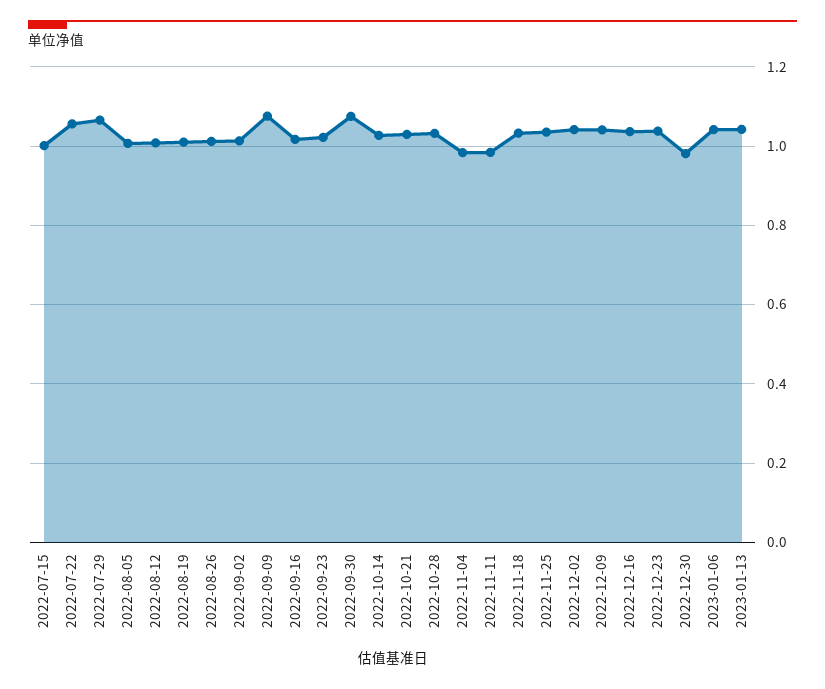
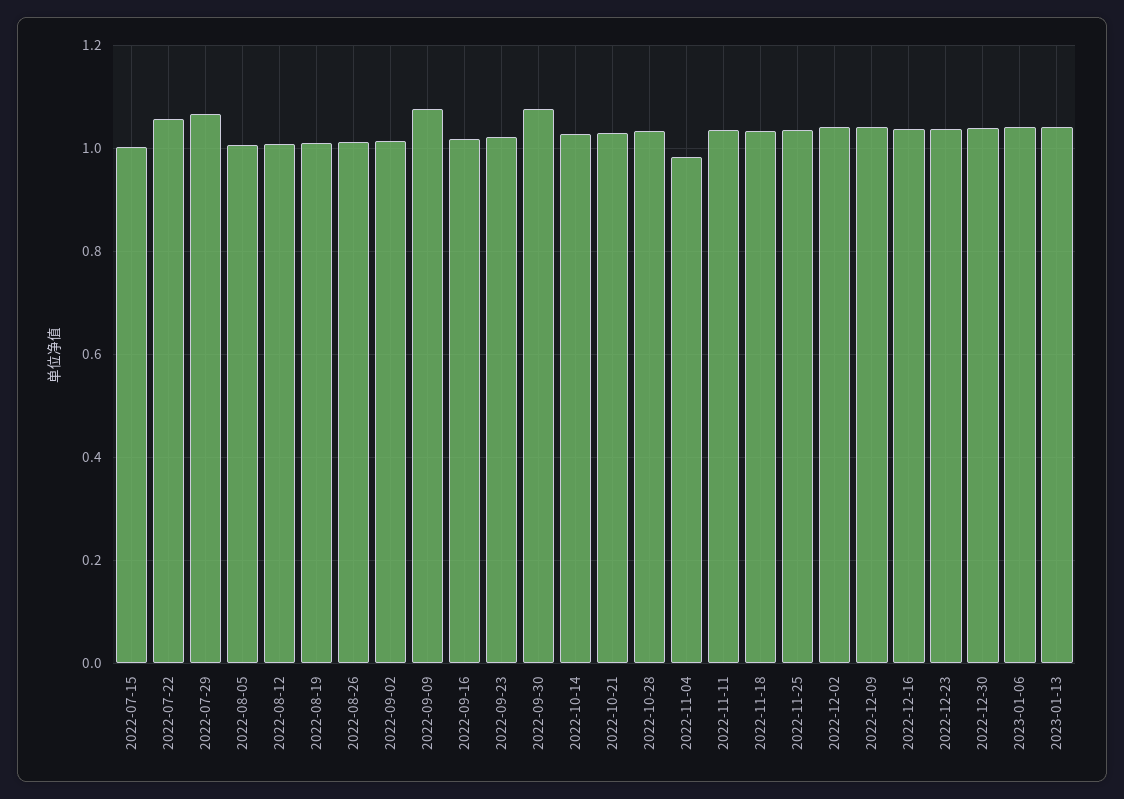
  {
    "2022-07-15": 1,
    "2022-07-22": 1.06,
    "2022-07-29": 1.06,
    "2022-08-05": 1,
    "2022-08-12": 1,
    "2022-08-19": 1,
    "2022-08-26": 1.02,
    "2022-09-02": 1.02,
    "2022-09-09": 1.08,
    "2022-09-16": 1.02,
    "2022-09-23": 1.02,
    "2022-09-30": 1.08,
    "2022-10-14": 1.02,
    "2022-10-21": 1.02,
    "2022-10-28": 1.04,
    "2022-11-04": 0.98,
-   "2022-11-11": 0.98,
+   "2022-11-11": 1.04,
    "2022-11-18": 1.04,
    "2022-11-25": 1.04,
    "2022-12-02": 1.04,
    "2022-12-09": 1.04,
    "2022-12-16": 1.04,
    "2022-12-23": 1.04,
-   "2022-12-30": 0.98,
+   "2022-12-30": 1.04,
    "2023-01-06": 1.04,
    "2023-01-13": 1.04
  }

